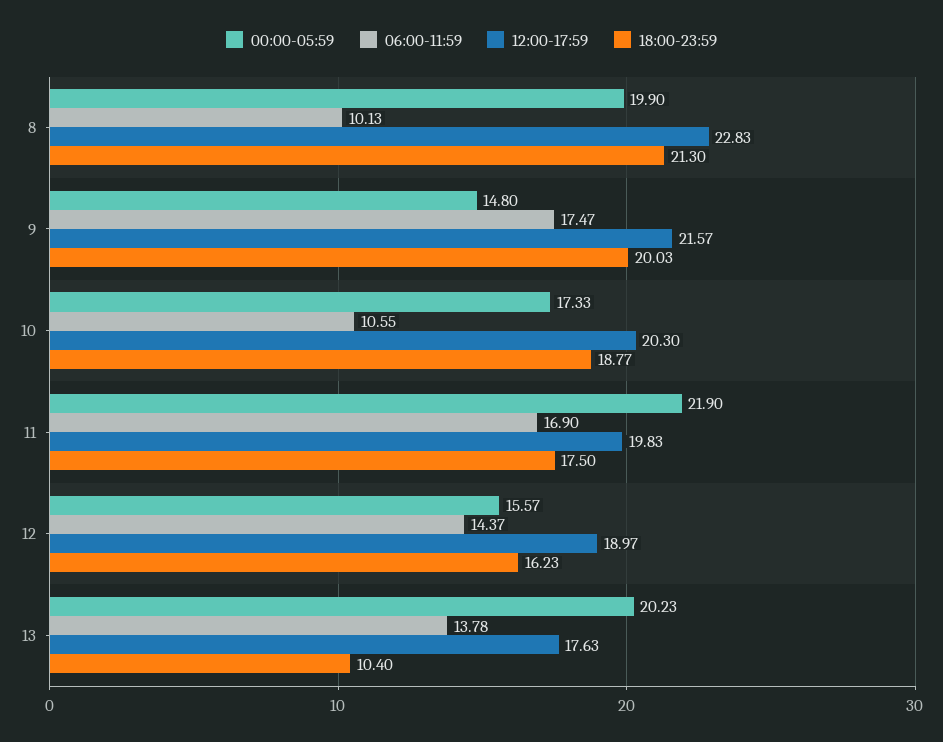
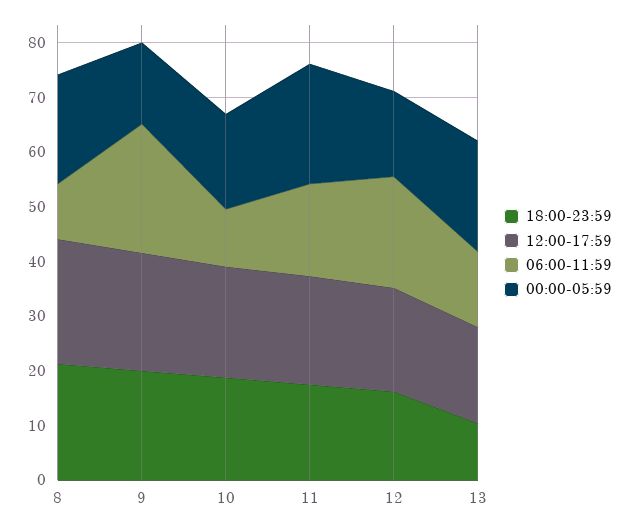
  {
    "00:00-05:59": {
      "8": 19.9,
      "9": 14.8,
      "10": 17.33,
      "11": 21.9,
      "12": 15.57,
      "13": 20.23
    },
    "06:00-11:59": {
      "8": 10.13,
-     "9": 17.47,
+     "9": 24,
      "10": 10.55,
      "11": 16.9,
-     "12": 14.37,
+     "12": 20,
      "13": 13.78
    },
    "12:00-17:59": {
      "8": 22.83,
      "9": 21.57,
      "10": 20.3,
      "11": 19.83,
      "12": 18.97,
      "13": 17.63
    },
    "18:00-23:59": {
      "8": 21.3,
      "9": 20.03,
      "10": 18.77,
      "11": 17.5,
      "12": 16.23,
      "13": 10.4
    }
  }

